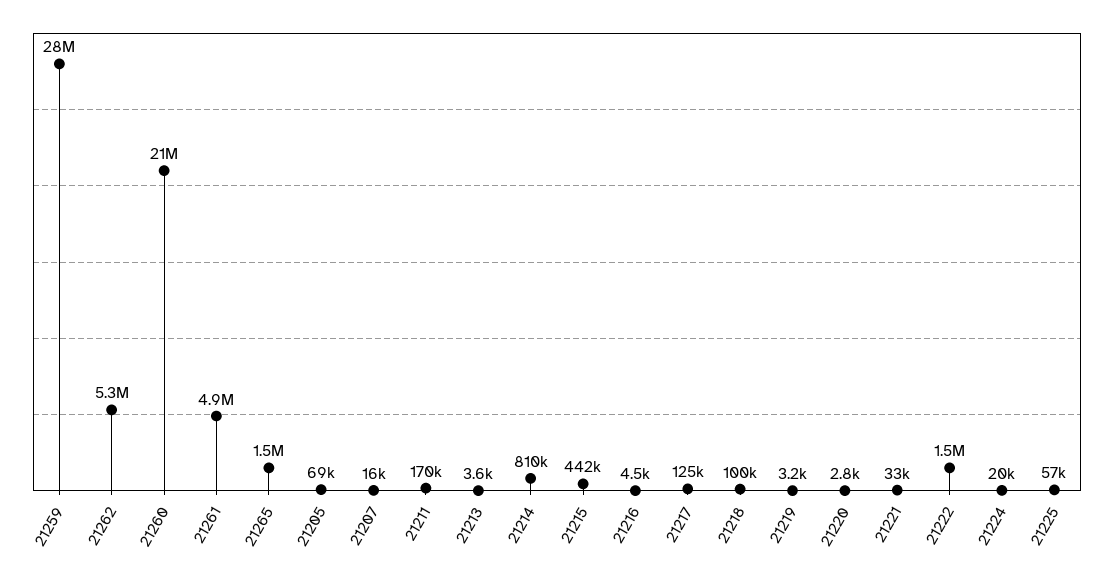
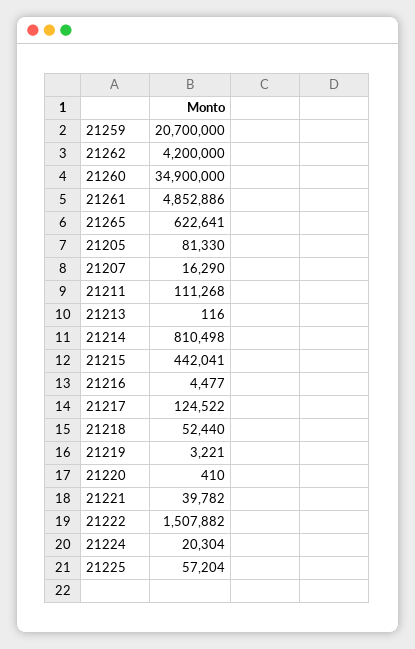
  {
-   "21259": 28000000,
+   "21259": 20700000,
-   "21262": 5300000,
+   "21262": 4200000,
-   "21260": 21000000,
+   "21260": 34900000,
    "21261": 4852886,
-   "21265": 1500000,
+   "21265": 622641,
-   "21205": 69000,
+   "21205": 81330,
    "21207": 16290,
-   "21211": 170000,
+   "21211": 111268,
-   "21213": 3600,
+   "21213": 116,
    "21214": 810498,
    "21215": 442041,
    "21216": 4477,
    "21217": 124522,
-   "21218": 100000,
+   "21218": 52440,
    "21219": 3221,
-   "21220": 2800,
+   "21220": 410,
-   "21221": 33000,
+   "21221": 39782,
    "21222": 1507882,
    "21224": 20304,
    "21225": 57204
  }

